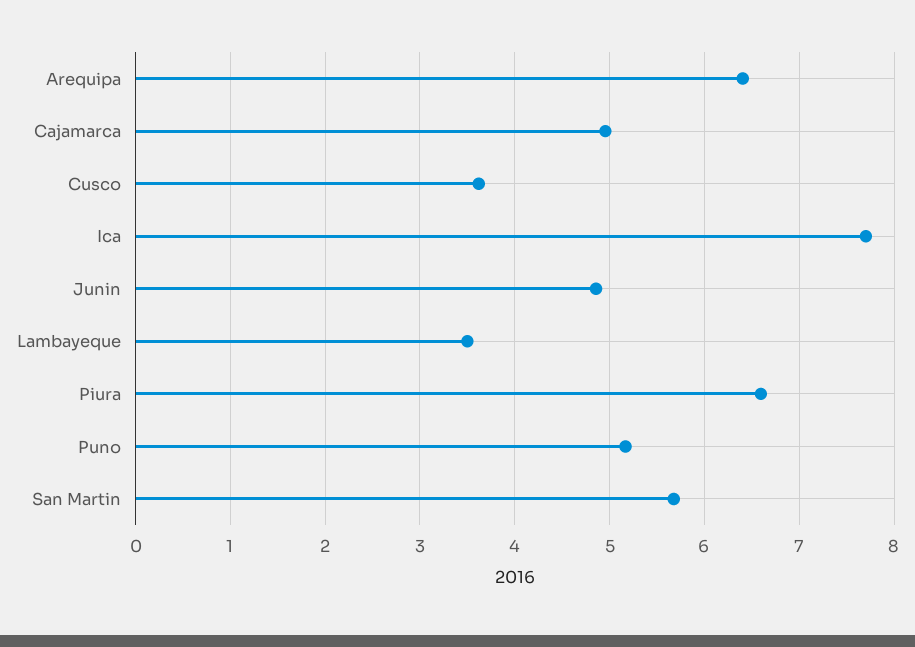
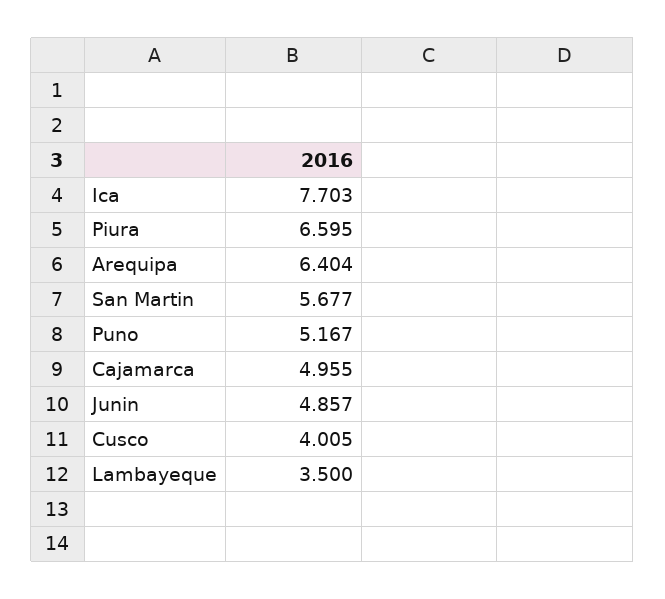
  {
    "Arequipa": 6.404,
    "Cajamarca": 4.955,
-   "Cusco": 3.6,
+   "Cusco": 4.005,
    "Ica": 7.703,
    "Junin": 4.857,
    "Lambayeque": 3.5,
    "Piura": 6.595,
    "Puno": 5.167,
    "San Martin": 5.677
  }

